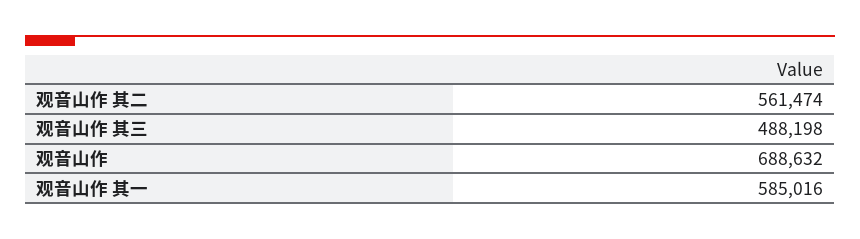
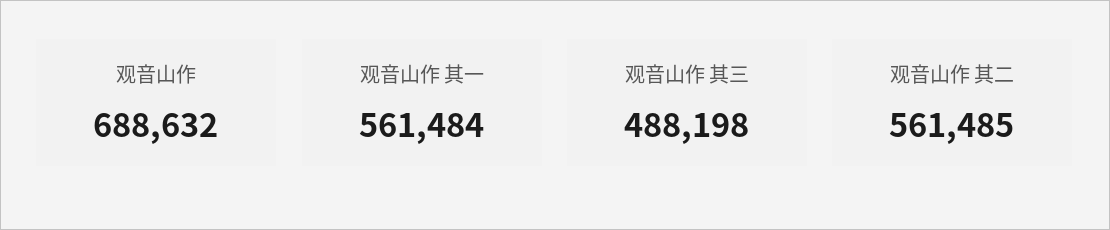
  {
-   "观音山作 其二": 561474,
+   "观音山作 其二": 561485,
    "观音山作 其三": 488198,
    "观音山作": 688632,
-   "观音山作 其一": 585016
+   "观音山作 其一": 561484
  }

